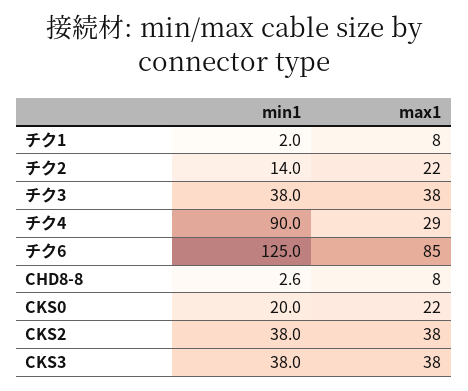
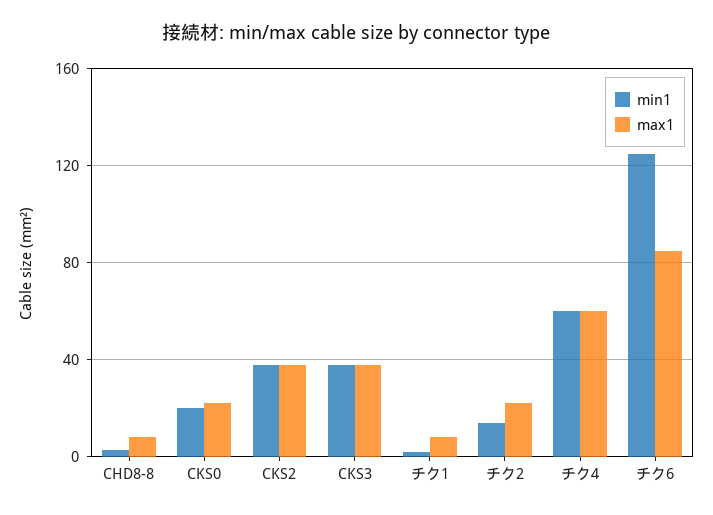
  {
    "min1": {
      "チク1": 2,
      "チク2": 14,
-     "チク3": 38,
-     "チク4": 90,
+     "チク4": 60,
      "チク6": 125,
      "CHD8-8": 2.6,
      "CKS0": 20,
      "CKS2": 38,
      "CKS3": 38
    },
    "max1": {
      "チク1": 8,
      "チク2": 22,
-     "チク3": 38,
-     "チク4": 29,
+     "チク4": 60,
      "チク6": 85,
      "CHD8-8": 8,
      "CKS0": 22,
      "CKS2": 38,
      "CKS3": 38
    }
  }

